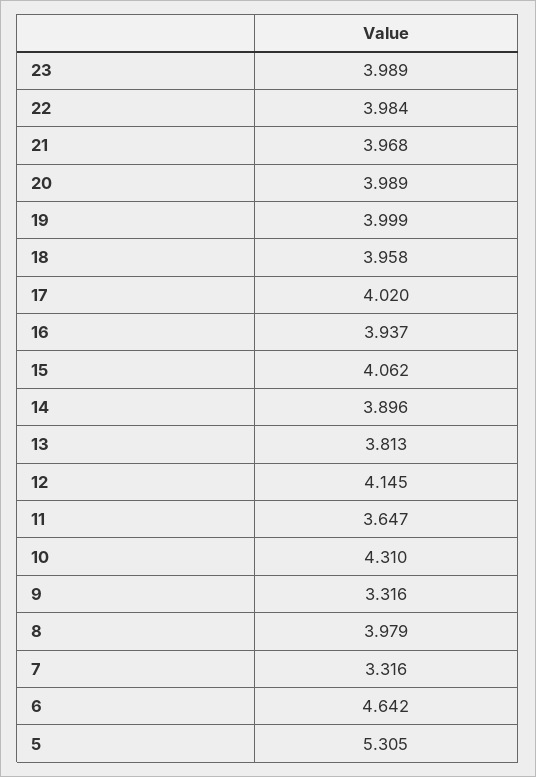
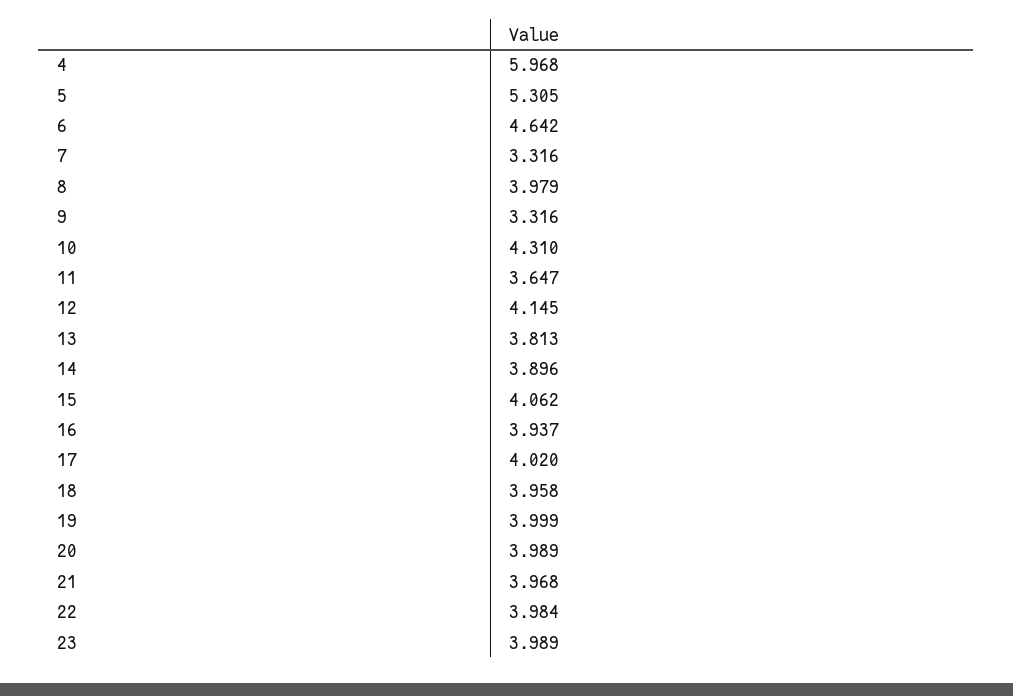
  {
    "23": 3.989,
    "22": 3.984,
    "21": 3.968,
    "20": 3.989,
    "19": 3.999,
    "18": 3.958,
    "17": 4.02,
    "16": 3.937,
    "15": 4.062,
    "14": 3.896,
    "13": 3.813,
    "12": 4.145,
    "11": 3.647,
    "10": 4.31,
    "9": 3.316,
    "8": 3.979,
    "7": 3.316,
    "6": 4.642,
-   "5": 5.305
+   "5": 5.305,
+   "4": 5.968
  }

